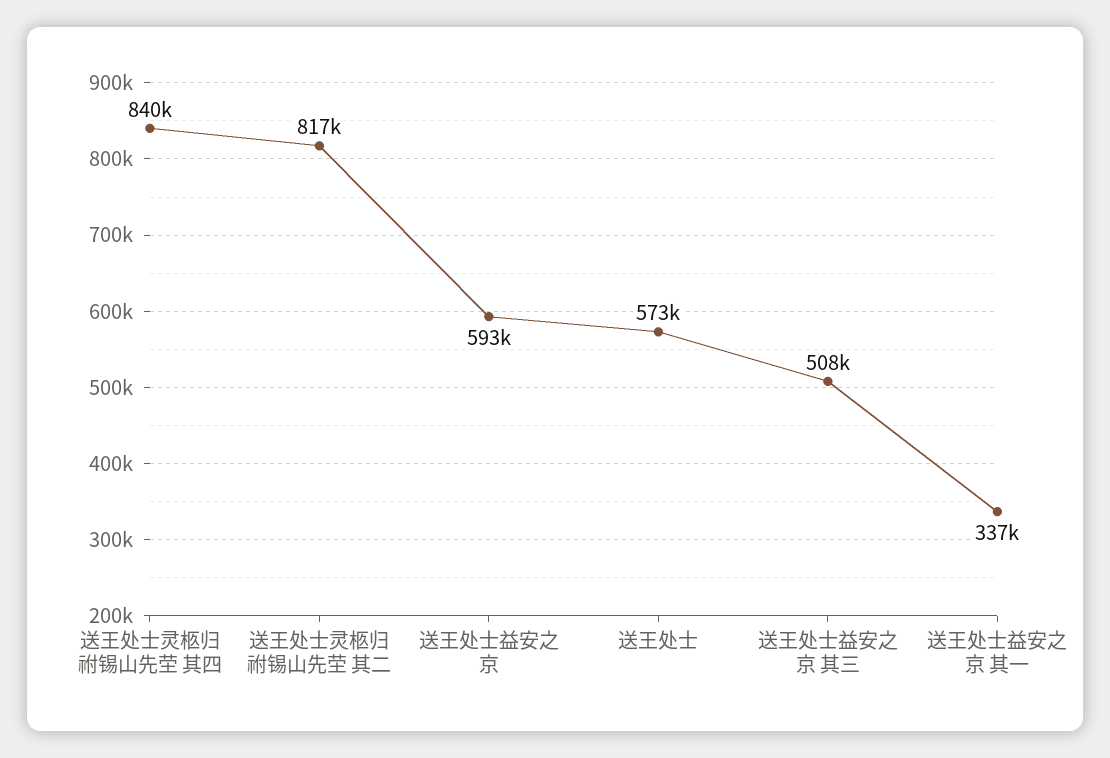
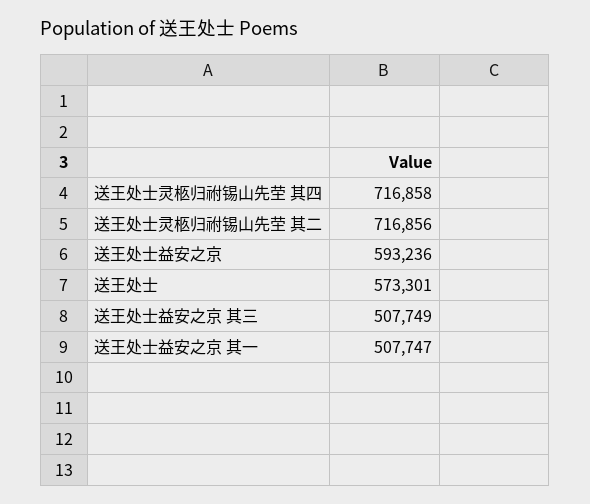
  {
-   "送王处士灵柩归祔锡山先茔 其四": 840000,
+   "送王处士灵柩归祔锡山先茔 其四": 716858,
-   "送王处士灵柩归祔锡山先茔 其二": 817000,
+   "送王处士灵柩归祔锡山先茔 其二": 716856,
    "送王处士益安之京": 593236,
    "送王处士": 573301,
    "送王处士益安之京 其三": 507749,
-   "送王处士益安之京 其一": 337000
+   "送王处士益安之京 其一": 507747
  }

